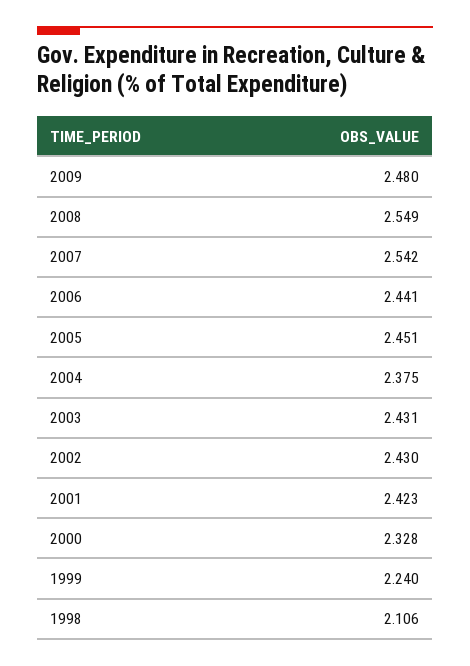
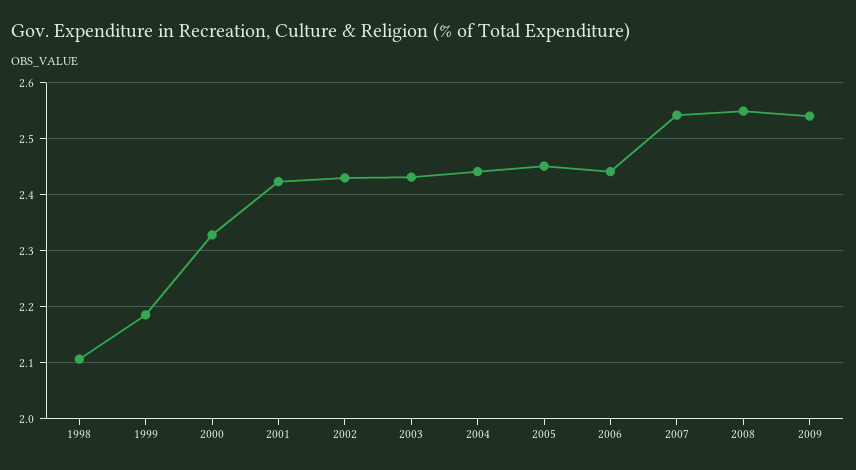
  {
-   "2009": 2.48,
+   "2009": 2.54,
    "2008": 2.549,
    "2007": 2.542,
    "2006": 2.441,
    "2005": 2.451,
-   "2004": 2.375,
+   "2004": 2.44,
    "2003": 2.431,
    "2002": 2.43,
    "2001": 2.423,
    "2000": 2.328,
-   "1999": 2.24,
+   "1999": 2.18,
    "1998": 2.106
  }

